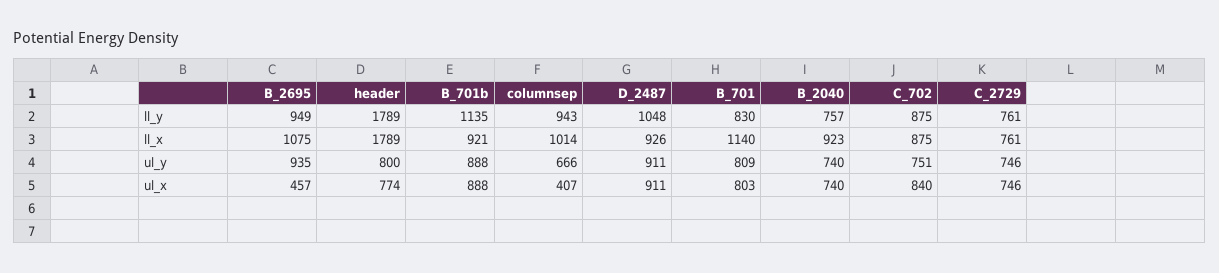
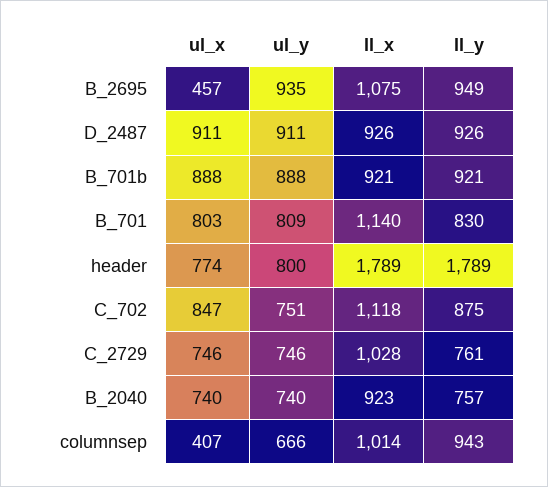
  {
    "B_2695": {
      "ll_y": 949,
      "ll_x": 1075,
      "ul_y": 935,
      "ul_x": 457
    },
    "header": {
      "ll_y": 1789,
      "ll_x": 1789,
      "ul_y": 800,
      "ul_x": 774
    },
    "B_701b": {
-     "ll_y": 1135,
+     "ll_y": 921,
      "ll_x": 921,
      "ul_y": 888,
      "ul_x": 888
    },
    "columnsep": {
      "ll_y": 943,
      "ll_x": 1014,
      "ul_y": 666,
      "ul_x": 407
    },
    "D_2487": {
-     "ll_y": 1048,
+     "ll_y": 926,
      "ll_x": 926,
      "ul_y": 911,
      "ul_x": 911
    },
    "B_701": {
      "ll_y": 830,
      "ll_x": 1140,
      "ul_y": 809,
      "ul_x": 803
    },
    "B_2040": {
      "ll_y": 757,
      "ll_x": 923,
      "ul_y": 740,
      "ul_x": 740
    },
    "C_702": {
      "ll_y": 875,
-     "ll_x": 875,
+     "ll_x": 1118,
      "ul_y": 751,
-     "ul_x": 840
+     "ul_x": 847
    },
    "C_2729": {
      "ll_y": 761,
-     "ll_x": 761,
+     "ll_x": 1028,
      "ul_y": 746,
      "ul_x": 746
    }
  }

